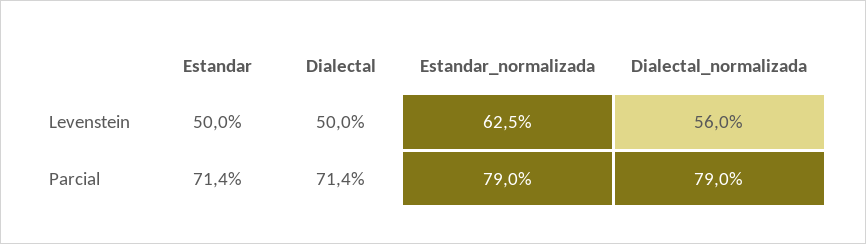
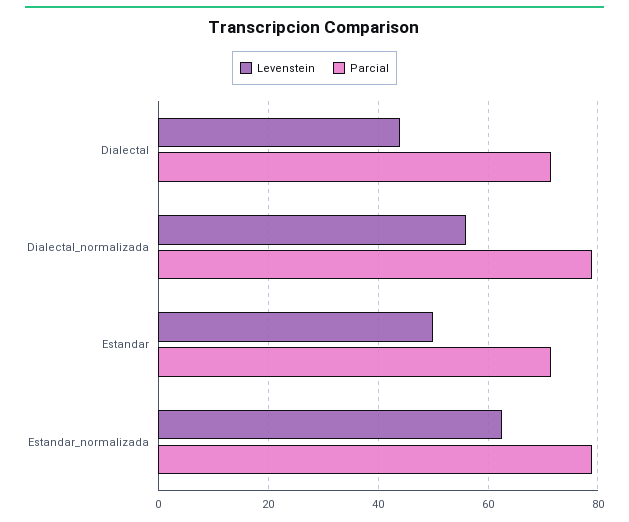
  {
    "Levenstein": {
      "Estandar": 50,
-     "Dialectal": 50,
+     "Dialectal": 44,
      "Estandar_normalizada": 62.5,
      "Dialectal_normalizada": 56
    },
    "Parcial": {
      "Estandar": 71.4,
      "Dialectal": 71.4,
      "Estandar_normalizada": 79,
      "Dialectal_normalizada": 79
    }
  }

